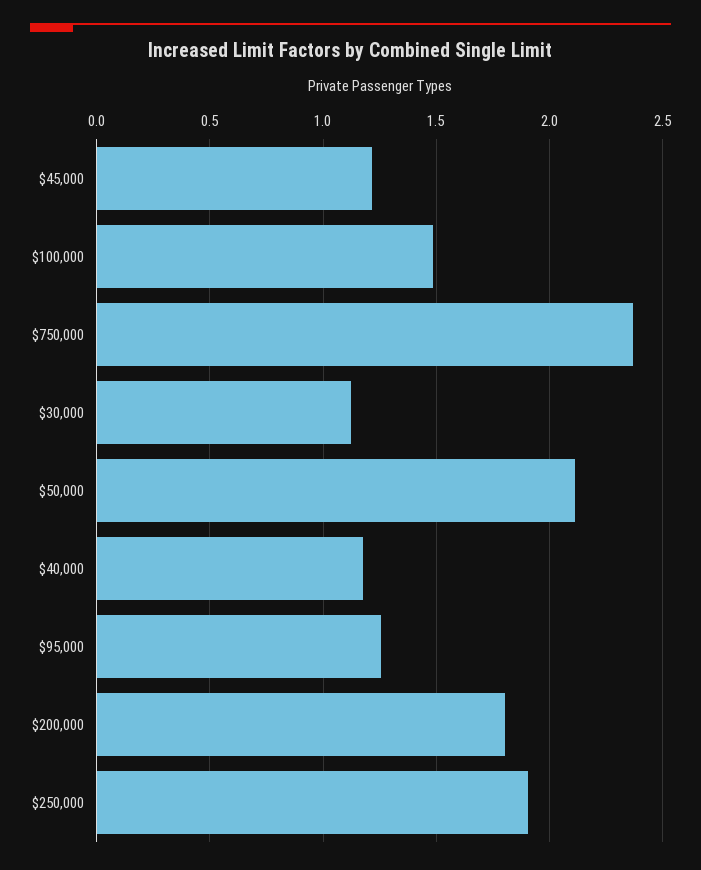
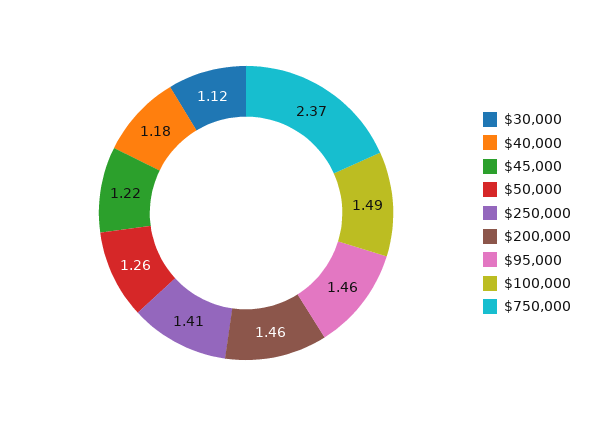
  {
    "$45,000": 1.22,
    "$100,000": 1.49,
    "$750,000": 2.37,
    "$30,000": 1.12,
-   "$50,000": 2.1,
+   "$50,000": 1.26,
    "$40,000": 1.18,
-   "$95,000": 1.25,
+   "$95,000": 1.46,
-   "$200,000": 1.8,
+   "$200,000": 1.46,
-   "$250,000": 1.9
+   "$250,000": 1.41
  }

